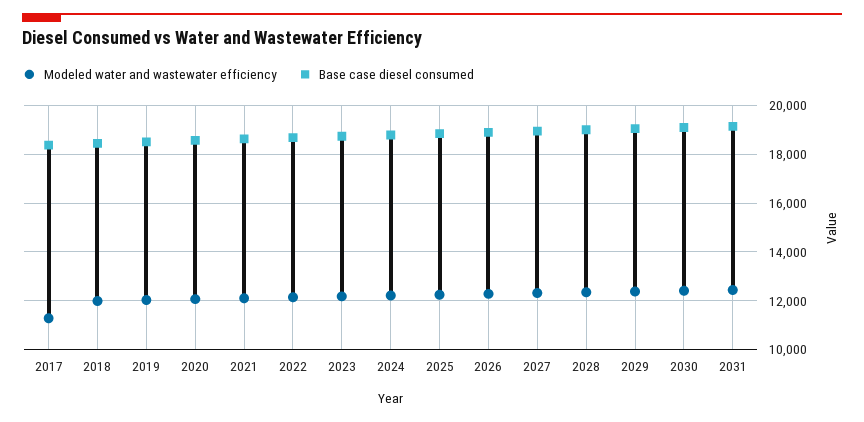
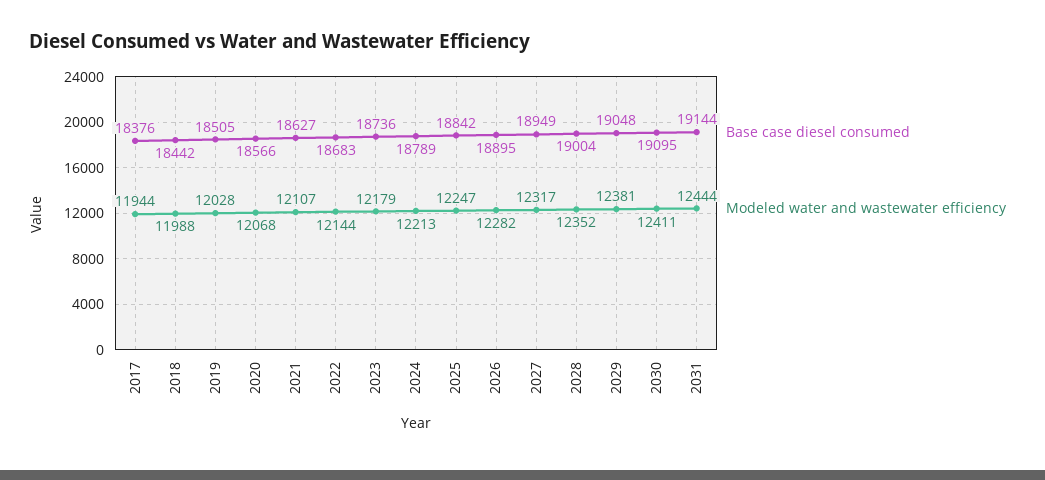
  {
    "Modeled water and wastewater efficiency": {
-     "2017": 11250,
+     "2017": 11944,
      "2018": 11988,
      "2019": 12028,
      "2020": 12068,
      "2021": 12107,
      "2022": 12144,
      "2023": 12179,
      "2024": 12213,
      "2025": 12247,
      "2026": 12282,
      "2027": 12317,
      "2028": 12352,
      "2029": 12381,
      "2030": 12411,
      "2031": 12444
    },
    "Base case diesel consumed": {
      "2017": 18376,
      "2018": 18442,
      "2019": 18505,
      "2020": 18566,
      "2021": 18627,
      "2022": 18683,
      "2023": 18736,
      "2024": 18789,
      "2025": 18842,
      "2026": 18895,
      "2027": 18949,
      "2028": 19004,
      "2029": 19048,
      "2030": 19095,
      "2031": 19144
    }
  }

